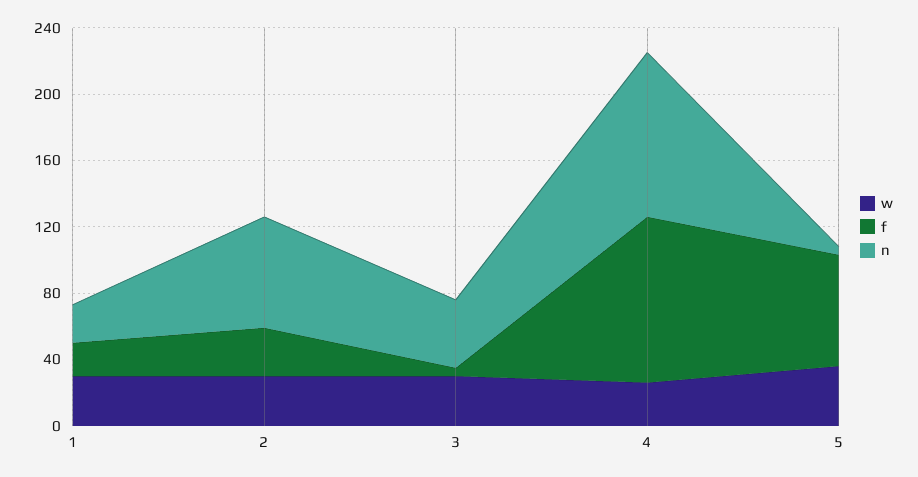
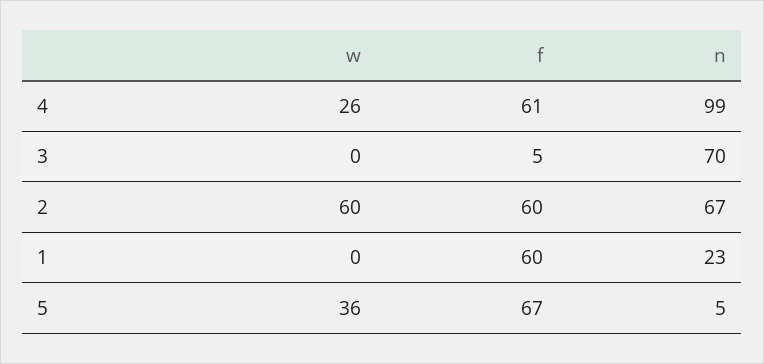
  {
    "w": {
-     "1": 30,
+     "1": 0,
-     "2": 30,
+     "2": 60,
-     "3": 30,
+     "3": 0,
      "4": 26,
      "5": 36
    },
    "f": {
-     "1": 20,
+     "1": 60,
-     "2": 30,
+     "2": 60,
      "3": 5,
-     "4": 100,
+     "4": 61,
      "5": 67
    },
    "n": {
      "1": 23,
      "2": 67,
-     "3": 40,
+     "3": 70,
      "4": 99,
      "5": 5
    }
  }

